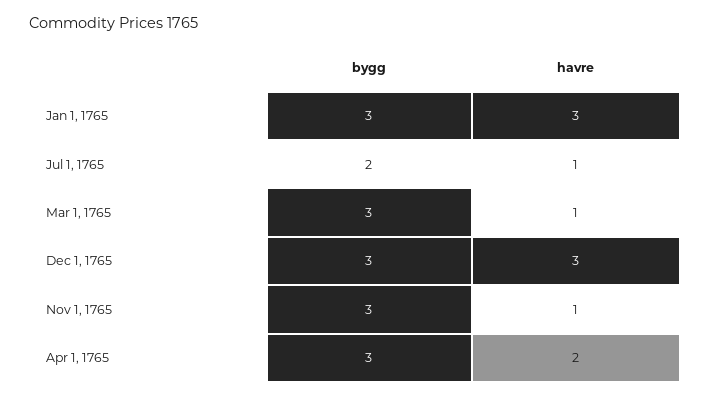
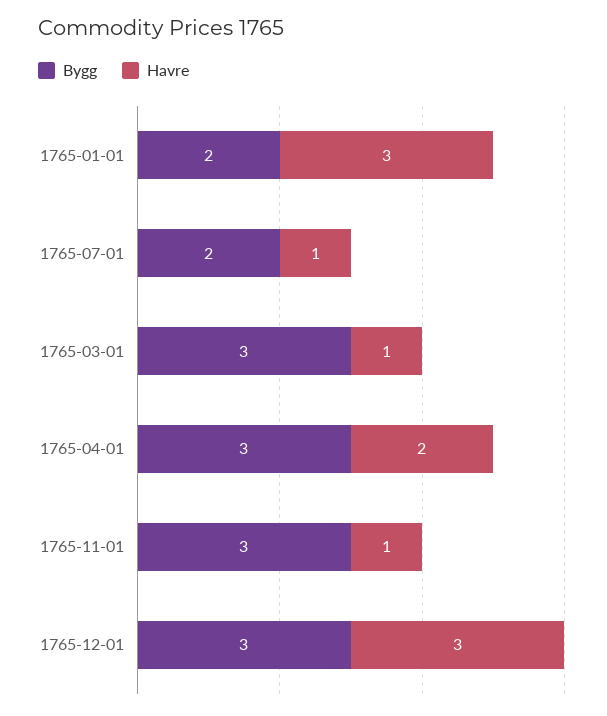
  {
    "bygg": {
-     "Jan 1, 1765": 3,
+     "Jan 1, 1765": 2,
      "Jul 1, 1765": 2,
      "Mar 1, 1765": 3,
      "Dec 1, 1765": 3,
      "Nov 1, 1765": 3,
      "Apr 1, 1765": 3
    },
    "havre": {
      "Jan 1, 1765": 3,
      "Jul 1, 1765": 1,
      "Mar 1, 1765": 1,
      "Dec 1, 1765": 3,
      "Nov 1, 1765": 1,
      "Apr 1, 1765": 2
    }
  }

